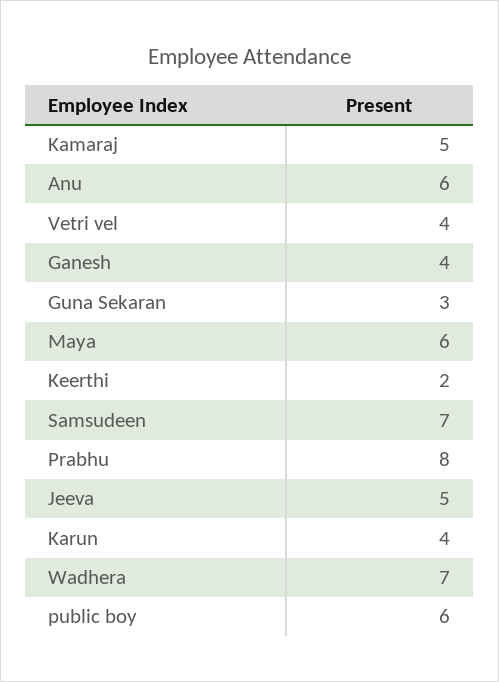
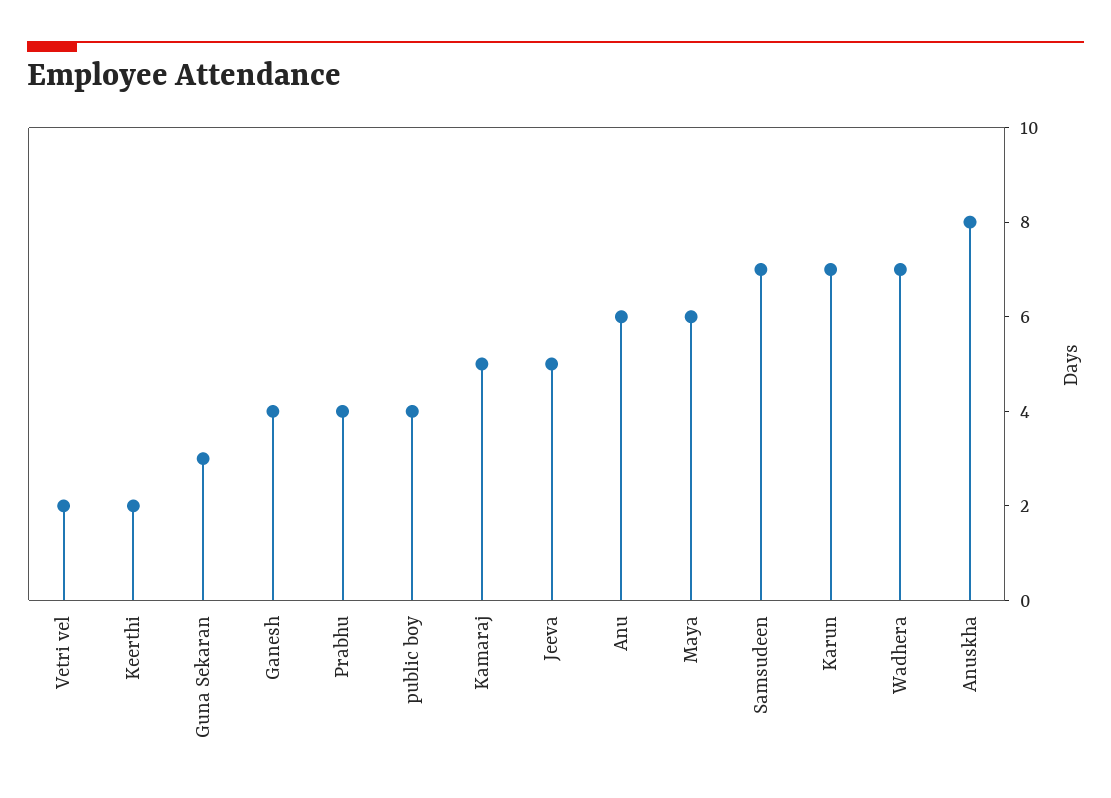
  {
    "Kamaraj": 5,
    "Anu": 6,
-   "Vetri vel": 4,
+   "Vetri vel": 2,
    "Ganesh": 4,
    "Guna Sekaran": 3,
    "Maya": 6,
    "Keerthi": 2,
    "Samsudeen": 7,
-   "Prabhu": 8,
+   "Prabhu": 4,
    "Jeeva": 5,
-   "Karun": 4,
+   "Karun": 7,
    "Wadhera": 7,
-   "public boy": 6
+   "public boy": 4,
+   "Anuskha": 8
  }

